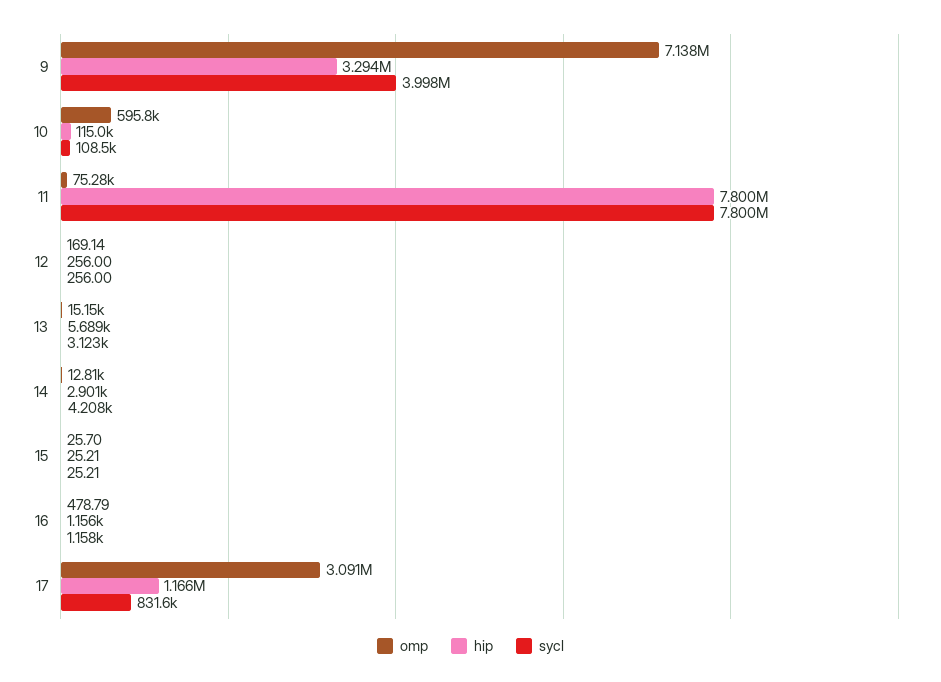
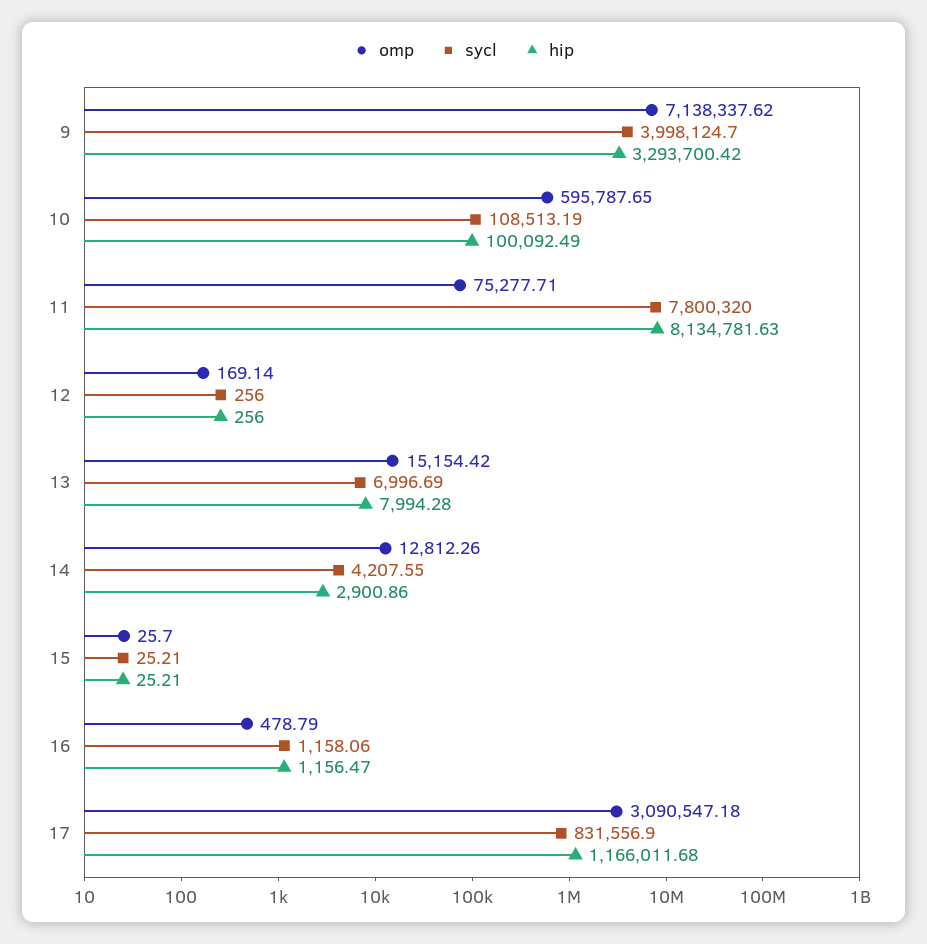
  {
    "omp": {
      "9": 7138337.62,
      "10": 595787.65,
      "11": 75277.71,
      "12": 169.14,
      "13": 15154.42,
      "14": 12812.26,
      "15": 25.7,
      "16": 478.79,
      "17": 3090547.18
    },
    "hip": {
      "9": 3293700.42,
-     "10": 115000,
+     "10": 100092.49,
-     "11": 7800000,
+     "11": 8134781.63,
      "12": 256,
-     "13": 5689,
+     "13": 7994.28,
      "14": 2900.86,
      "15": 25.21,
      "16": 1156.47,
      "17": 1166011.68
    },
    "sycl": {
      "9": 3998124.7,
      "10": 108513.19,
      "11": 7800320,
      "12": 256,
-     "13": 3123,
+     "13": 6996.69,
      "14": 4207.55,
      "15": 25.21,
      "16": 1158.06,
      "17": 831556.9
    }
  }

